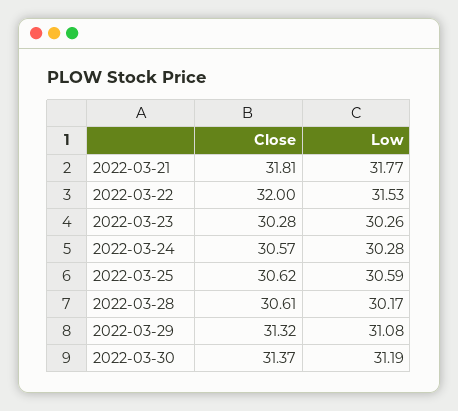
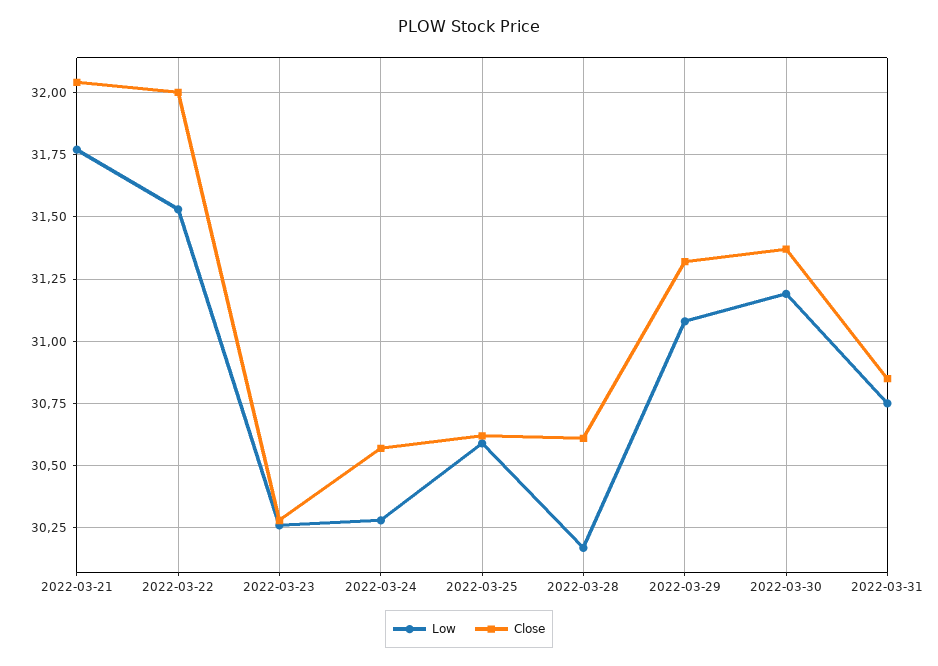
  {
    "Close": {
-     "2022-03-21": 31.81,
+     "2022-03-21": 32.05,
      "2022-03-22": 32,
      "2022-03-23": 30.28,
      "2022-03-24": 30.57,
      "2022-03-25": 30.62,
      "2022-03-28": 30.61,
      "2022-03-29": 31.32,
-     "2022-03-30": 31.37
+     "2022-03-30": 31.37,
+     "2022-03-31": 30.85
    },
    "Low": {
      "2022-03-21": 31.77,
      "2022-03-22": 31.53,
      "2022-03-23": 30.26,
      "2022-03-24": 30.28,
      "2022-03-25": 30.59,
      "2022-03-28": 30.17,
      "2022-03-29": 31.08,
-     "2022-03-30": 31.19
+     "2022-03-30": 31.19,
+     "2022-03-31": 30.75
    }
  }

